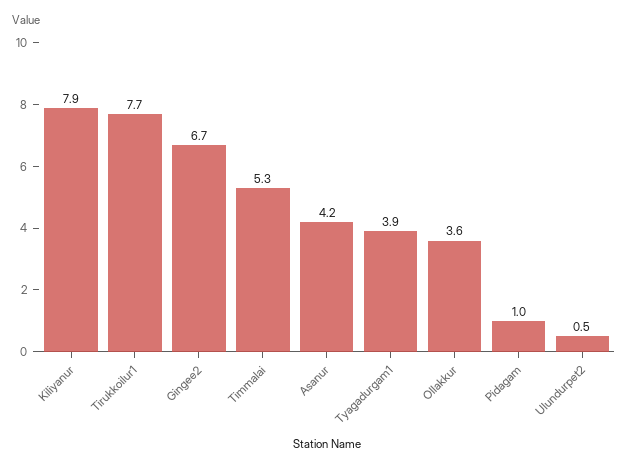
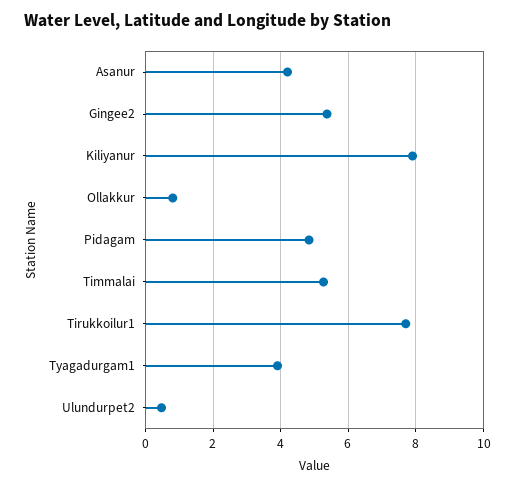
  {
    "Kiliyanur": 7.9,
    "Tirukkoilur1": 7.7,
-   "Gingee2": 6.7,
+   "Gingee2": 5.4,
    "Timmalai": 5.3,
    "Asanur": 4.2,
    "Tyagadurgam1": 3.9,
-   "Ollakkur": 3.6,
+   "Ollakkur": 0.8,
-   "Pidagam": 1,
+   "Pidagam": 4.8,
    "Ulundurpet2": 0.5
  }

